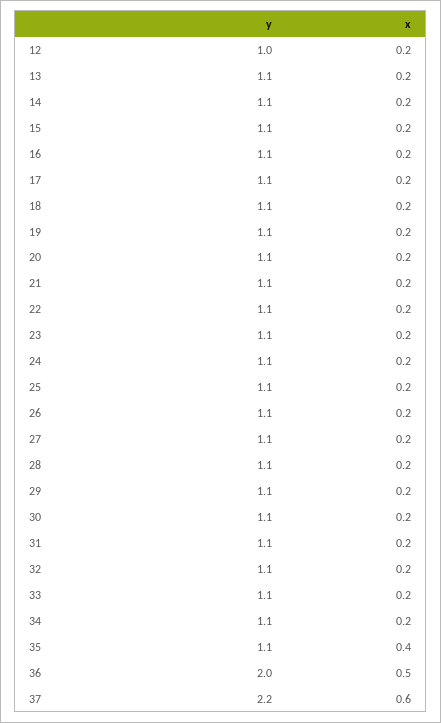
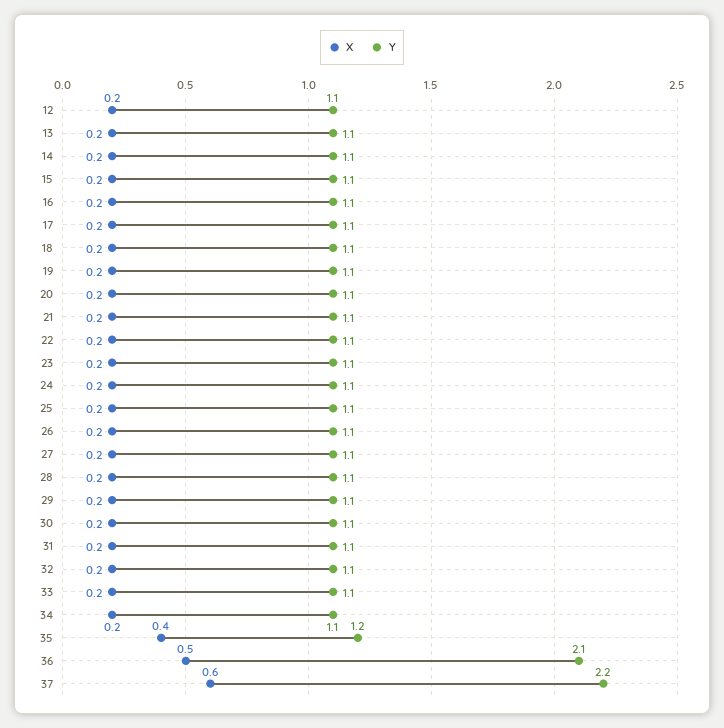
  {
    "y": {
-     "12": 1,
+     "12": 1.1,
      "13": 1.1,
      "14": 1.1,
      "15": 1.1,
      "16": 1.1,
      "17": 1.1,
      "18": 1.1,
      "19": 1.1,
      "20": 1.1,
      "21": 1.1,
      "22": 1.1,
      "23": 1.1,
      "24": 1.1,
      "25": 1.1,
      "26": 1.1,
      "27": 1.1,
      "28": 1.1,
      "29": 1.1,
      "30": 1.1,
      "31": 1.1,
      "32": 1.1,
      "33": 1.1,
      "34": 1.1,
-     "35": 1.1,
+     "35": 1.2,
-     "36": 2,
+     "36": 2.1,
      "37": 2.2
    },
    "x": {
      "12": 0.2,
      "13": 0.2,
      "14": 0.2,
      "15": 0.2,
      "16": 0.2,
      "17": 0.2,
      "18": 0.2,
      "19": 0.2,
      "20": 0.2,
      "21": 0.2,
      "22": 0.2,
      "23": 0.2,
      "24": 0.2,
      "25": 0.2,
      "26": 0.2,
      "27": 0.2,
      "28": 0.2,
      "29": 0.2,
      "30": 0.2,
      "31": 0.2,
      "32": 0.2,
      "33": 0.2,
      "34": 0.2,
      "35": 0.4,
      "36": 0.5,
      "37": 0.6
    }
  }

